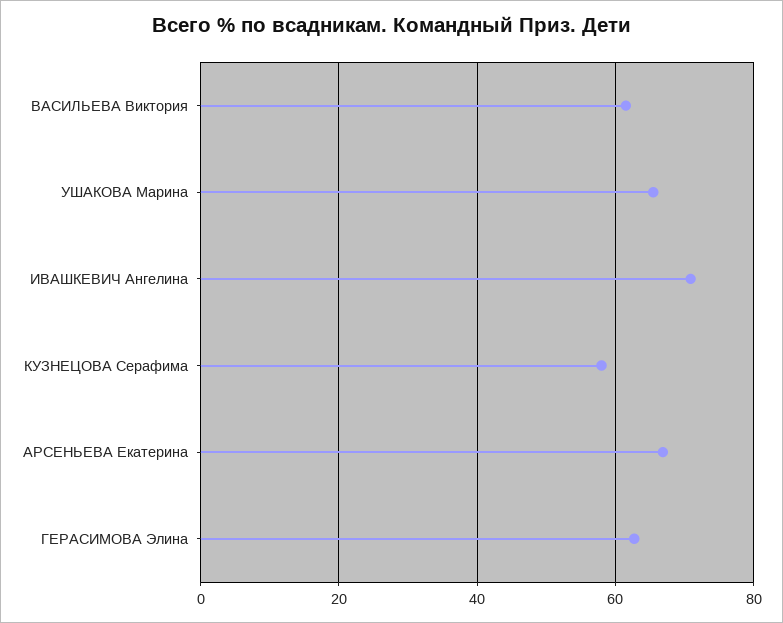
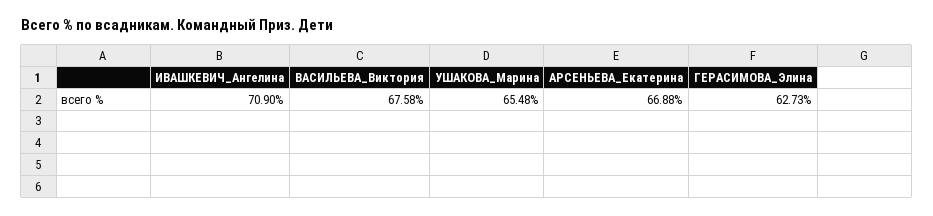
  {
-   "ВАСИЛЬЕВА Виктория": 62,
+   "ВАСИЛЬЕВА Виктория": 67.58,
    "УШАКОВА Марина": 65.48,
    "ИВАШКЕВИЧ Ангелина": 70.9,
-   "КУЗНЕЦОВА Серафима": 58,
    "АРСЕНЬЕВА Екатерина": 66.88,
    "ГЕРАСИМОВА Элина": 62.73
  }

